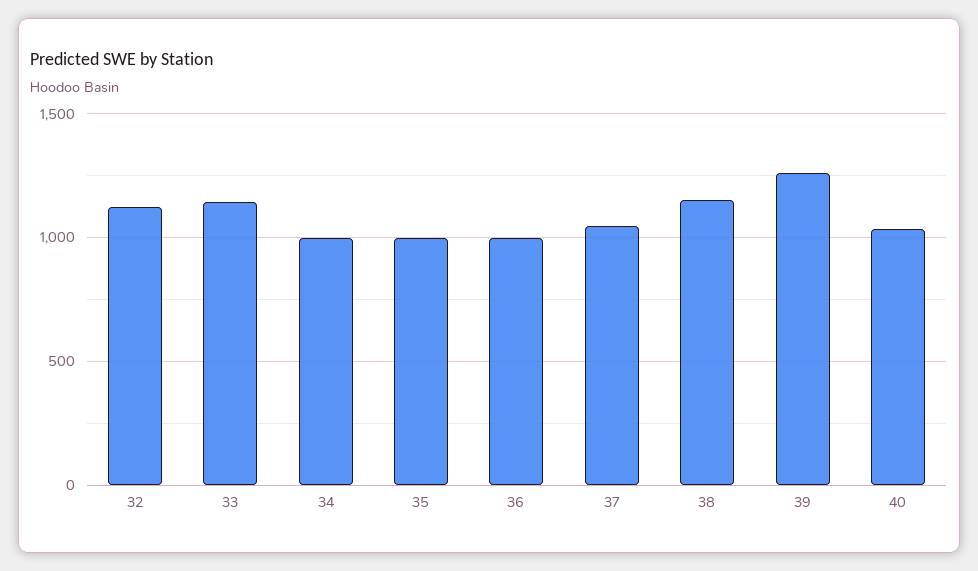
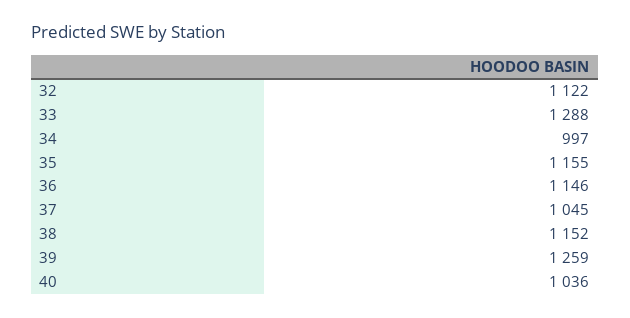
  {
    "32": 1122,
-   "33": 1150,
+   "33": 1288,
    "34": 997,
-   "35": 1000,
+   "35": 1155,
-   "36": 1000,
+   "36": 1146,
    "37": 1045,
    "38": 1152,
    "39": 1259,
    "40": 1036
  }

